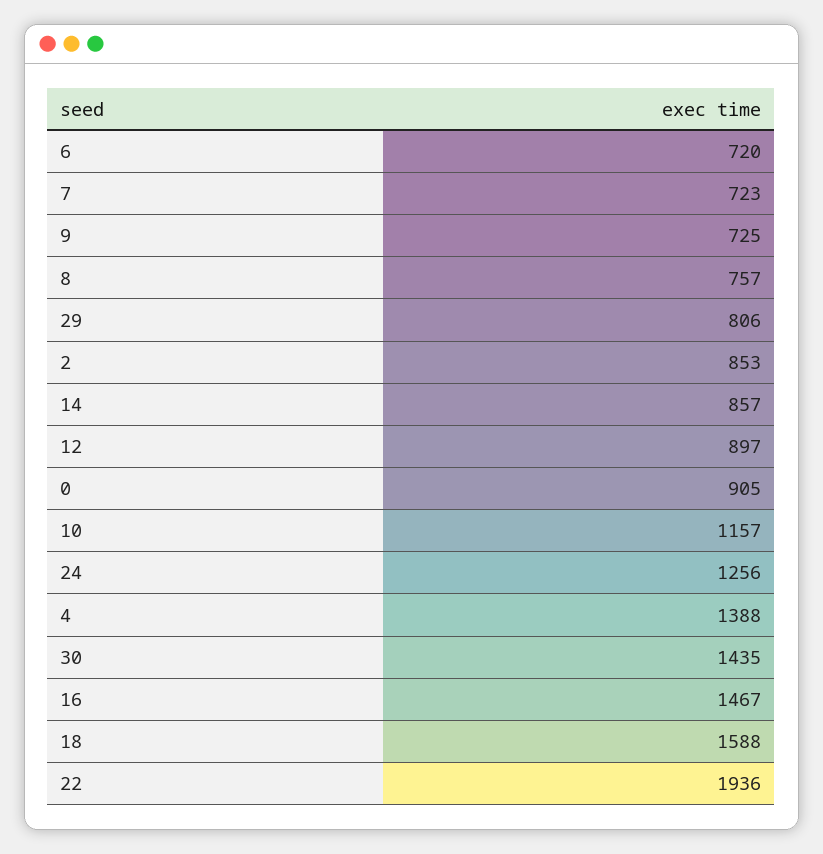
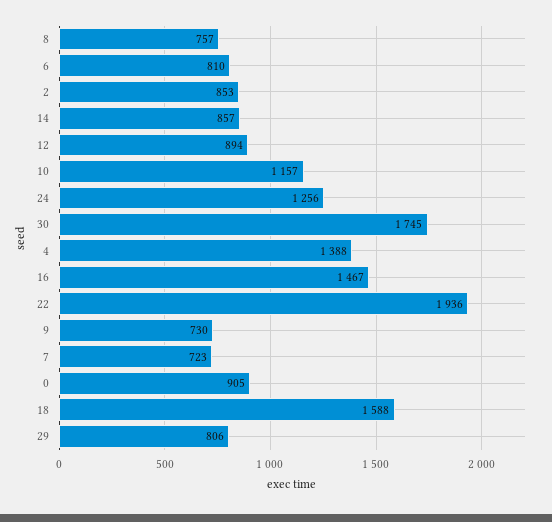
  {
-   "6": 720,
+   "6": 810,
    "7": 723,
-   "9": 725,
+   "9": 730,
    "8": 757,
    "29": 806,
    "2": 853,
    "14": 857,
-   "12": 897,
+   "12": 894,
    "0": 905,
    "10": 1157,
    "24": 1256,
    "4": 1388,
-   "30": 1435,
+   "30": 1745,
    "16": 1467,
    "18": 1588,
    "22": 1936
  }

